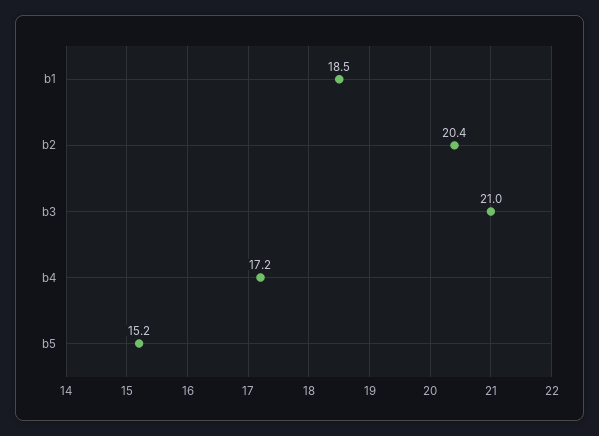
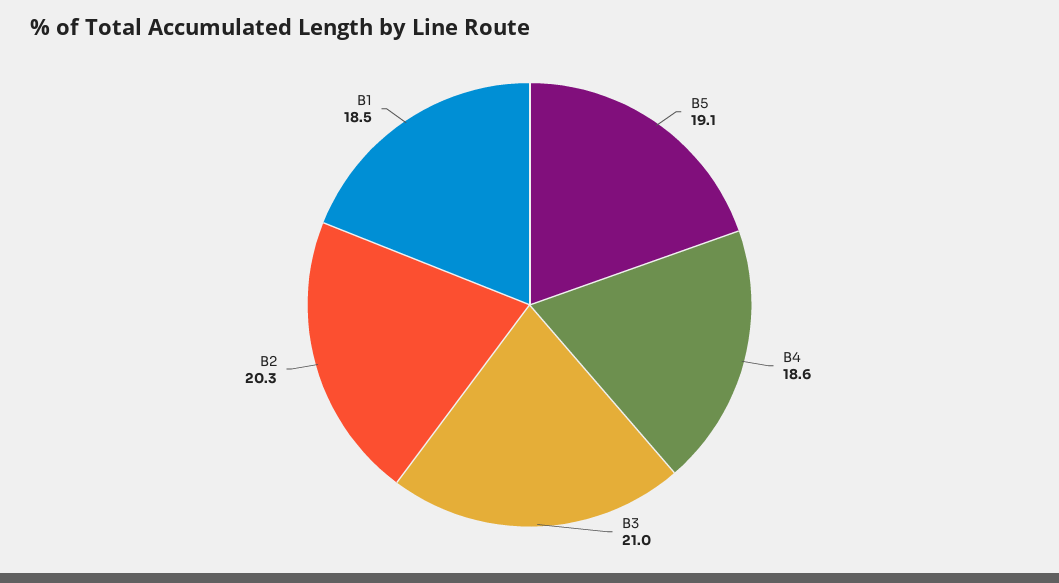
  {
    "b1": 18.5,
-   "b2": 20.4,
+   "b2": 20.3,
    "b3": 21,
-   "b4": 17.2,
+   "b4": 18.6,
-   "b5": 15.2
+   "b5": 19.1
  }

